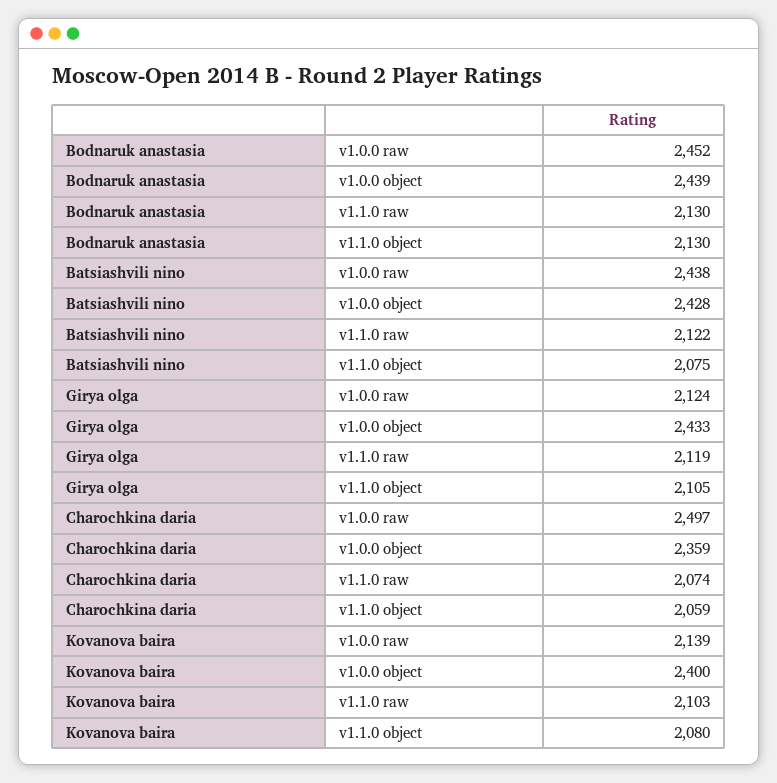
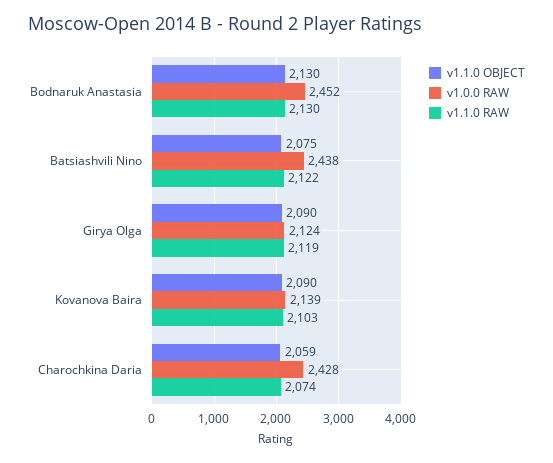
  {
    "v1.0.0 raw": {
      "Bodnaruk anastasia": 2452,
      "Batsiashvili nino": 2438,
      "Girya olga": 2124,
-     "Charochkina daria": 2497,
+     "Charochkina daria": 2428,
      "Kovanova baira": 2139
    },
-   "v1.0.0 object": {
-     "Bodnaruk anastasia": 2439,
-     "Batsiashvili nino": 2428,
-     "Girya olga": 2433,
-     "Charochkina daria": 2359,
-     "Kovanova baira": 2400
-   },
    "v1.1.0 raw": {
      "Bodnaruk anastasia": 2130,
      "Batsiashvili nino": 2122,
      "Girya olga": 2119,
      "Charochkina daria": 2074,
      "Kovanova baira": 2103
    },
    "v1.1.0 object": {
      "Bodnaruk anastasia": 2130,
      "Batsiashvili nino": 2075,
-     "Girya olga": 2105,
+     "Girya olga": 2090,
      "Charochkina daria": 2059,
-     "Kovanova baira": 2080
+     "Kovanova baira": 2090
    }
  }

